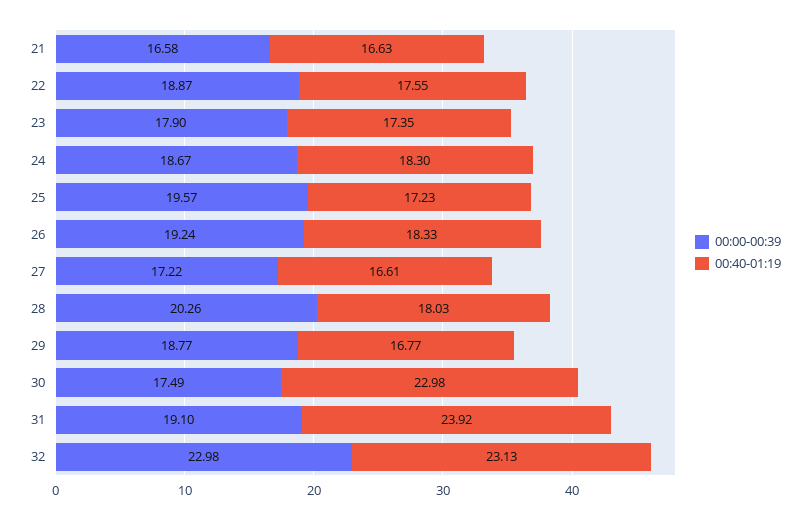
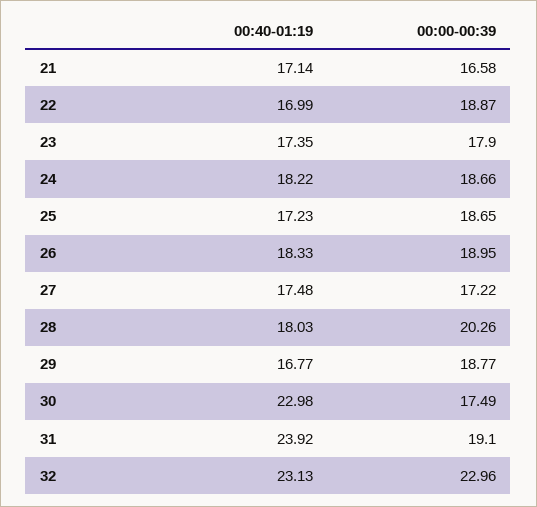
  {
    "00:00-00:39": {
      "21": 16.58,
      "22": 18.87,
      "23": 17.9,
-     "24": 18.67,
+     "24": 18.66,
-     "25": 19.57,
+     "25": 18.65,
-     "26": 19.24,
+     "26": 18.95,
      "27": 17.22,
      "28": 20.26,
      "29": 18.77,
      "30": 17.49,
      "31": 19.1,
-     "32": 22.98
+     "32": 22.96
    },
    "00:40-01:19": {
-     "21": 16.63,
+     "21": 17.14,
-     "22": 17.55,
+     "22": 16.99,
      "23": 17.35,
-     "24": 18.3,
+     "24": 18.22,
      "25": 17.23,
      "26": 18.33,
-     "27": 16.61,
+     "27": 17.48,
      "28": 18.03,
      "29": 16.77,
      "30": 22.98,
      "31": 23.92,
      "32": 23.13
    }
  }

